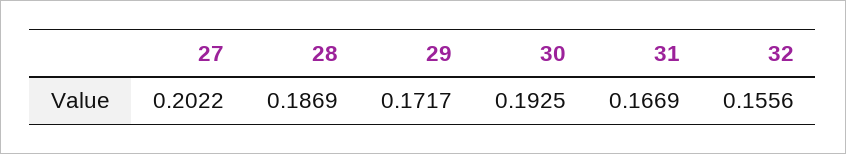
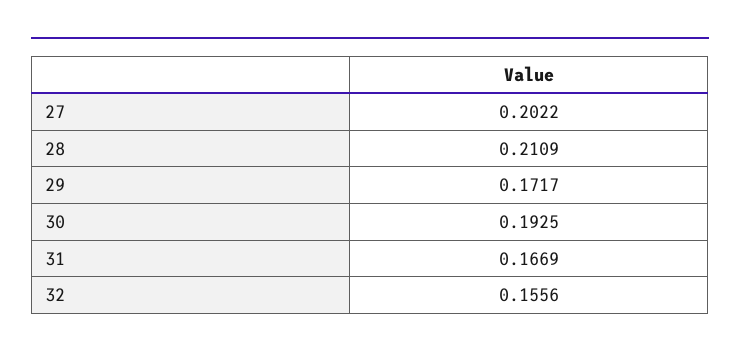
  {
    "27": 0.2022,
-   "28": 0.1869,
+   "28": 0.2109,
    "29": 0.1717,
    "30": 0.1925,
    "31": 0.1669,
    "32": 0.1556
  }

